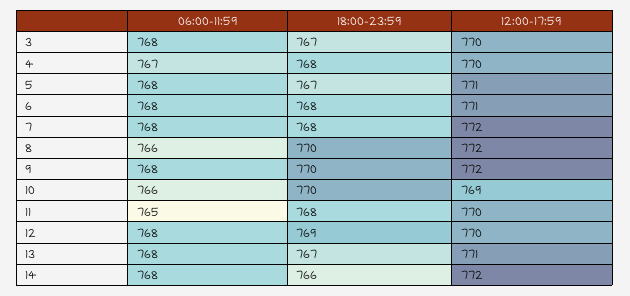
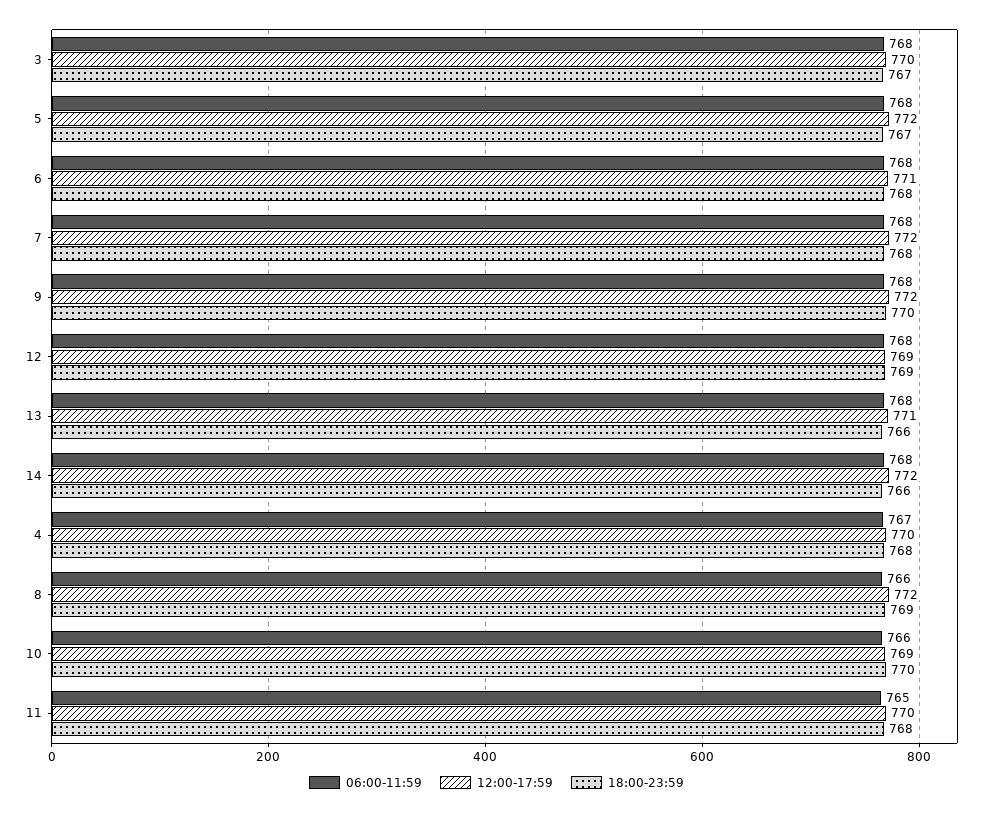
  {
    "06:00-11:59": {
      "3": 768,
      "4": 767,
      "5": 768,
      "6": 768,
      "7": 768,
      "8": 766,
      "9": 768,
      "10": 766,
      "11": 765,
      "12": 768,
      "13": 768,
      "14": 768
    },
    "18:00-23:59": {
      "3": 767,
      "4": 768,
      "5": 767,
      "6": 768,
      "7": 768,
-     "8": 770,
+     "8": 769,
      "9": 770,
      "10": 770,
      "11": 768,
      "12": 769,
-     "13": 767,
+     "13": 766,
      "14": 766
    },
    "12:00-17:59": {
      "3": 770,
      "4": 770,
-     "5": 771,
+     "5": 772,
      "6": 771,
      "7": 772,
      "8": 772,
      "9": 772,
      "10": 769,
      "11": 770,
-     "12": 770,
+     "12": 769,
      "13": 771,
      "14": 772
    }
  }

